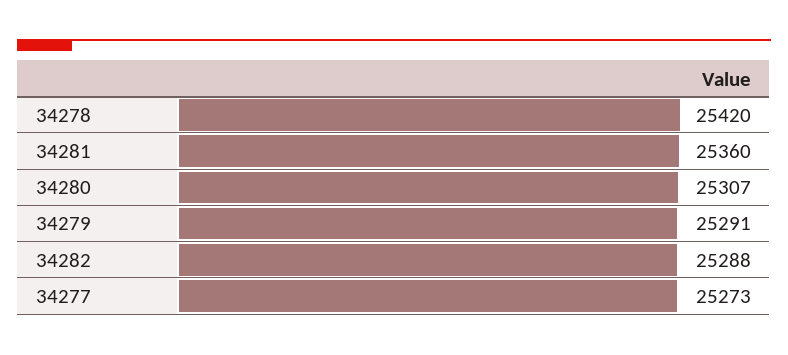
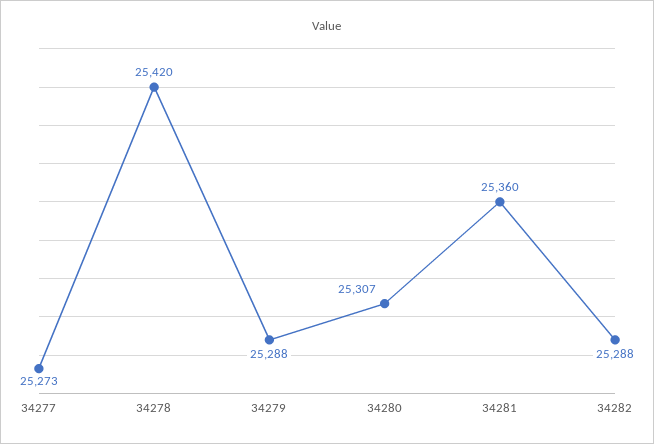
  {
    "34278": 25420,
    "34281": 25360,
    "34280": 25307,
-   "34279": 25291,
+   "34279": 25288,
    "34282": 25288,
    "34277": 25273
  }

